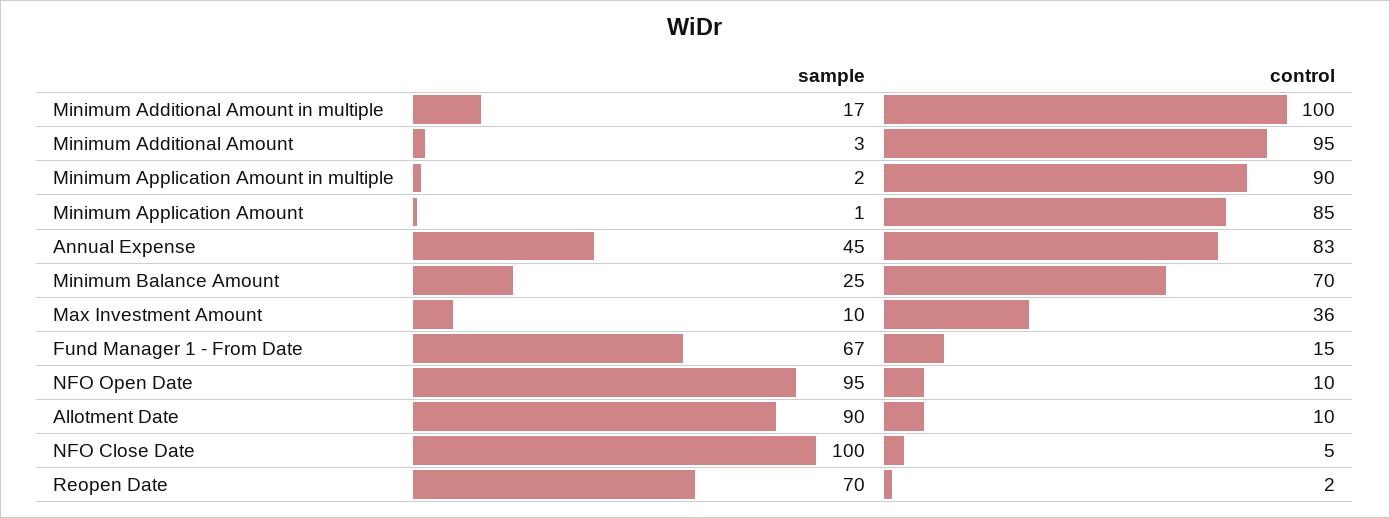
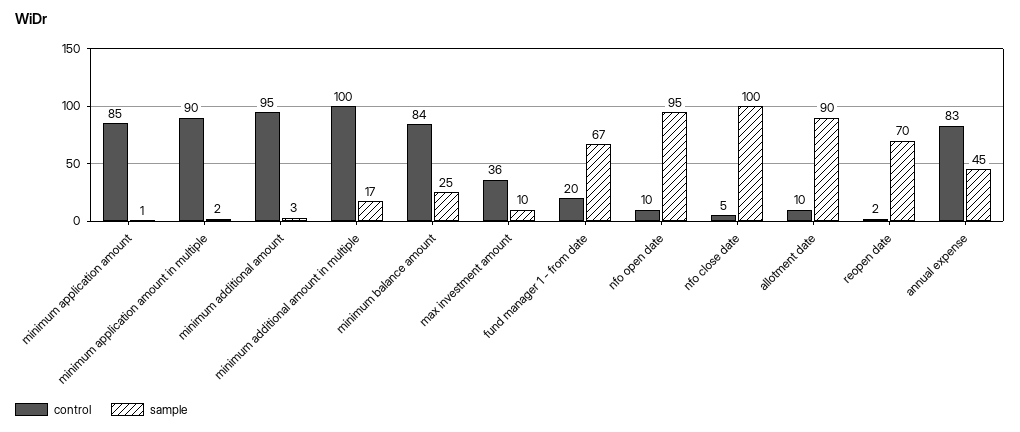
  {
    "sample": {
      "Minimum Additional Amount in multiple": 17,
      "Minimum Additional Amount": 3,
      "Minimum Application Amount in multiple": 2,
      "Minimum Application Amount": 1,
      "Annual Expense": 45,
      "Minimum Balance Amount": 25,
      "Max Investment Amount": 10,
      "Fund Manager 1 - From Date": 67,
      "NFO Open Date": 95,
      "Allotment Date": 90,
      "NFO Close Date": 100,
      "Reopen Date": 70
    },
    "control": {
      "Minimum Additional Amount in multiple": 100,
      "Minimum Additional Amount": 95,
      "Minimum Application Amount in multiple": 90,
      "Minimum Application Amount": 85,
      "Annual Expense": 83,
-     "Minimum Balance Amount": 70,
+     "Minimum Balance Amount": 84,
      "Max Investment Amount": 36,
-     "Fund Manager 1 - From Date": 15,
+     "Fund Manager 1 - From Date": 20,
      "NFO Open Date": 10,
      "Allotment Date": 10,
      "NFO Close Date": 5,
      "Reopen Date": 2
    }
  }

